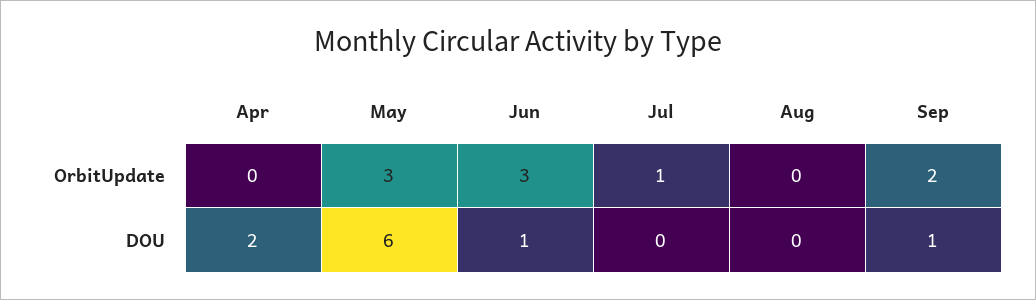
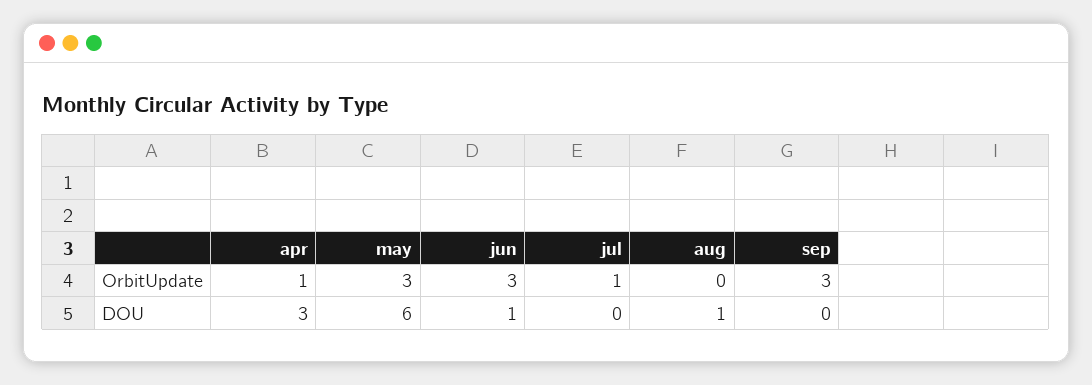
  {
    "Apr": {
-     "OrbitUpdate": 0,
+     "OrbitUpdate": 1,
-     "DOU": 2
+     "DOU": 3
    },
    "May": {
      "OrbitUpdate": 3,
      "DOU": 6
    },
    "Jun": {
      "OrbitUpdate": 3,
      "DOU": 1
    },
    "Jul": {
      "OrbitUpdate": 1,
      "DOU": 0
    },
    "Aug": {
      "OrbitUpdate": 0,
-     "DOU": 0
+     "DOU": 1
    },
    "Sep": {
-     "OrbitUpdate": 2,
+     "OrbitUpdate": 3,
-     "DOU": 1
+     "DOU": 0
    }
  }

